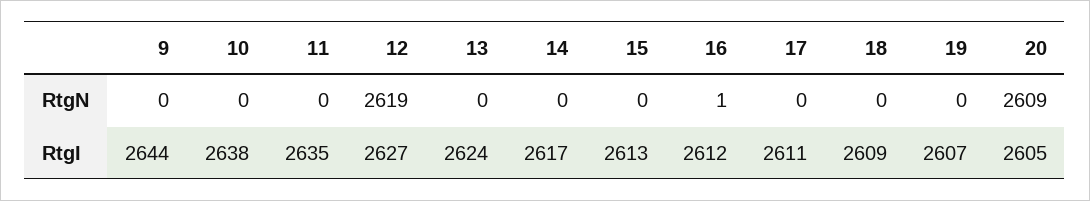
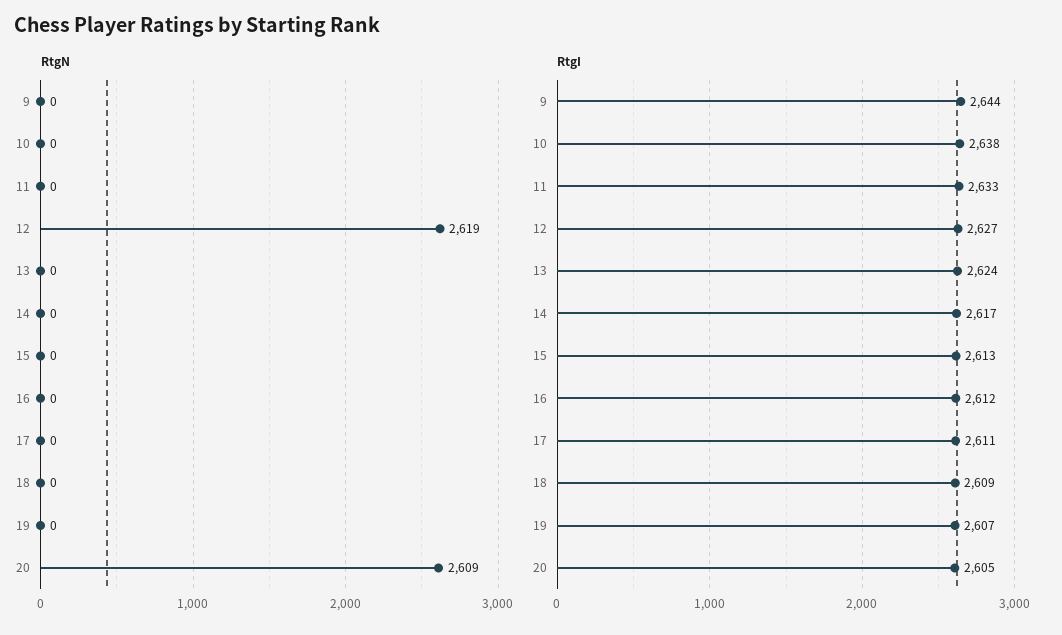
  {
    "RtgN": {
      "9": 0,
      "10": 0,
      "11": 0,
      "12": 2619,
      "13": 0,
      "14": 0,
      "15": 0,
-     "16": 1,
+     "16": 0,
      "17": 0,
      "18": 0,
      "19": 0,
      "20": 2609
    },
    "RtgI": {
      "9": 2644,
      "10": 2638,
-     "11": 2635,
+     "11": 2633,
      "12": 2627,
      "13": 2624,
      "14": 2617,
      "15": 2613,
      "16": 2612,
      "17": 2611,
      "18": 2609,
      "19": 2607,
      "20": 2605
    }
  }

